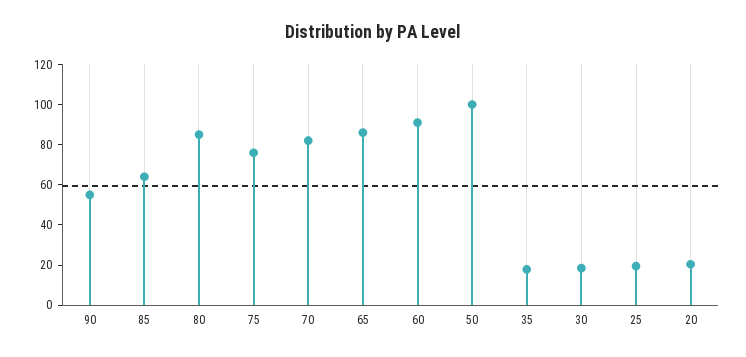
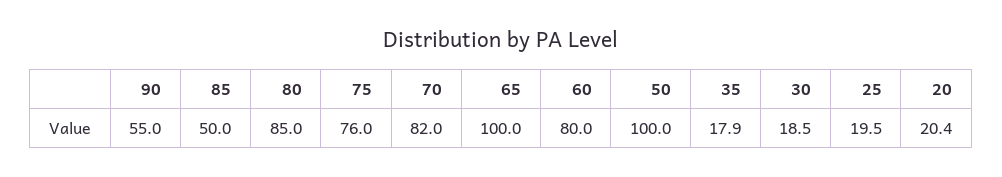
  {
    "90": 55,
-   "85": 65,
+   "85": 50,
    "80": 85,
    "75": 76,
    "70": 82,
-   "65": 85,
+   "65": 100,
-   "60": 90,
+   "60": 80,
    "50": 100,
    "35": 17.9,
    "30": 18.5,
    "25": 19.5,
    "20": 20.4
  }

